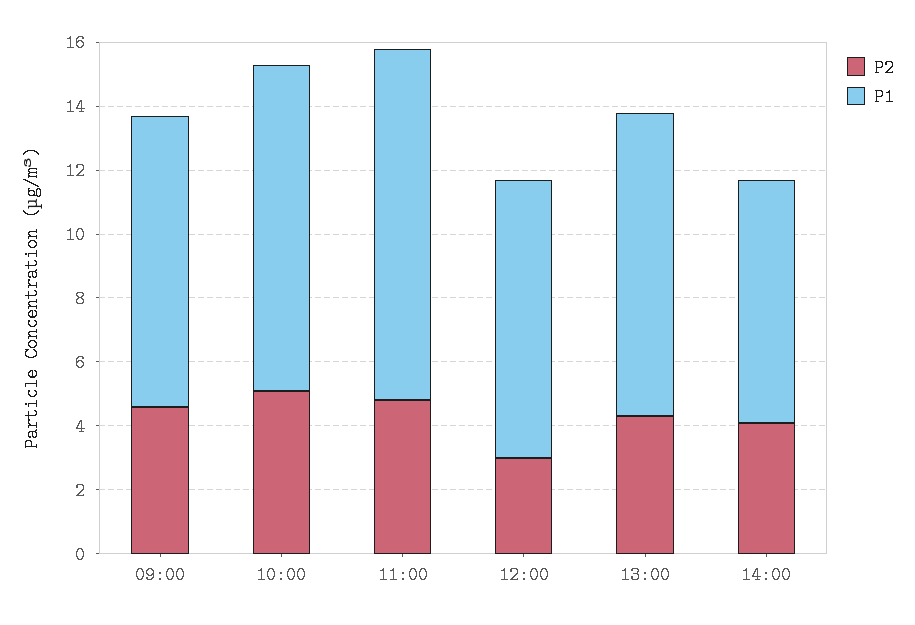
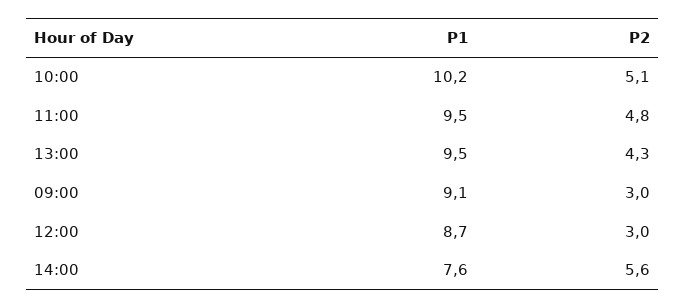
  {
    "P2": {
-     "09:00": 4.5,
+     "09:00": 3,
      "10:00": 5.1,
      "11:00": 4.8,
      "12:00": 3,
      "13:00": 4.3,
-     "14:00": 4
+     "14:00": 5.6
    },
    "P1": {
      "09:00": 9.1,
      "10:00": 10.2,
-     "11:00": 11,
+     "11:00": 9.5,
      "12:00": 8.7,
      "13:00": 9.5,
      "14:00": 7.6
    }
  }

